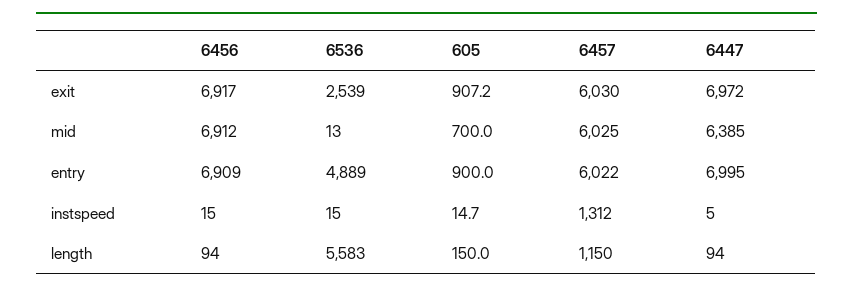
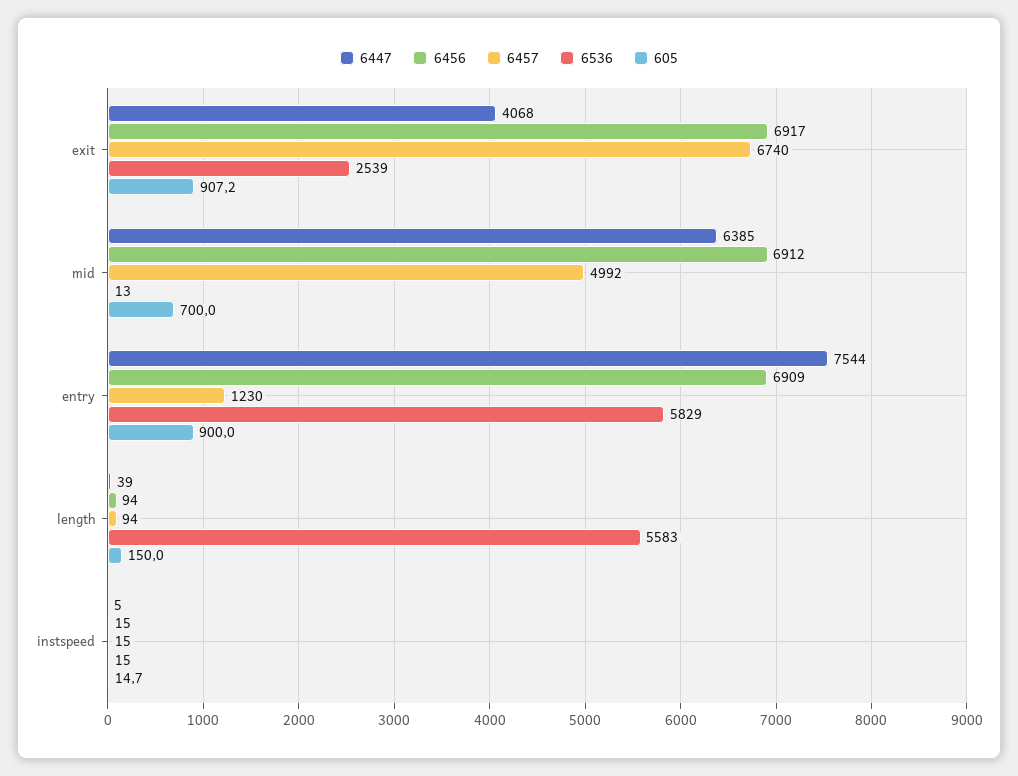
  {
    "6456": {
      "exit": 6917,
      "mid": 6912,
      "entry": 6909,
      "instspeed": 15,
      "length": 94
    },
    "6536": {
      "exit": 2539,
      "mid": 13,
-     "entry": 4889,
+     "entry": 5829,
      "instspeed": 15,
      "length": 5583
    },
    "605": {
      "exit": 907.2,
      "mid": 700,
      "entry": 900,
      "instspeed": 14.7,
      "length": 150
    },
    "6457": {
-     "exit": 6030,
+     "exit": 6740,
-     "mid": 6025,
+     "mid": 4992,
-     "entry": 6022,
+     "entry": 1230,
-     "instspeed": 1312,
+     "instspeed": 15,
-     "length": 1150
+     "length": 94
    },
    "6447": {
-     "exit": 6972,
+     "exit": 4068,
      "mid": 6385,
-     "entry": 6995,
+     "entry": 7544,
      "instspeed": 5,
-     "length": 94
+     "length": 39
    }
  }

